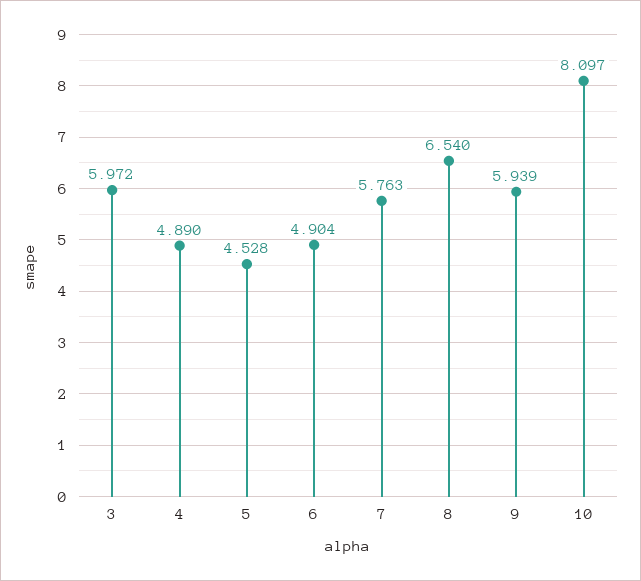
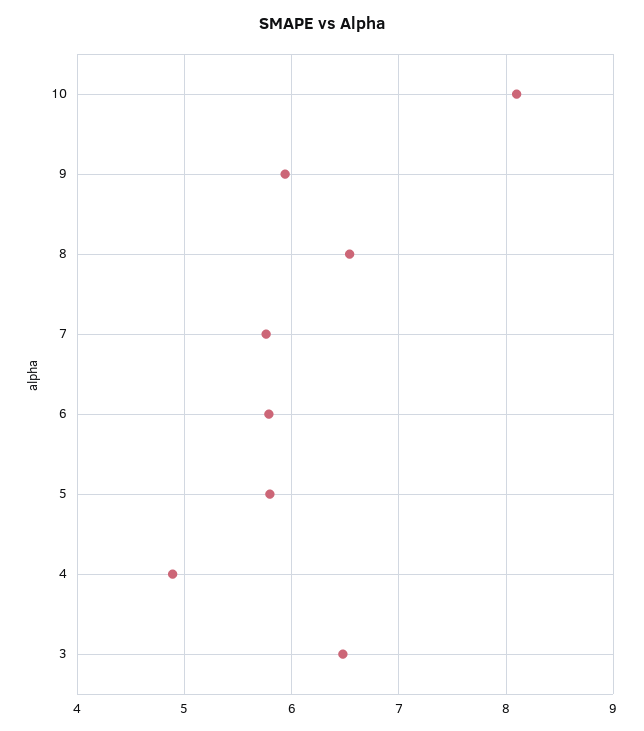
  {
-   "3": 5.972,
+   "3": 6.5,
    "4": 4.89,
-   "5": 4.528,
+   "5": 5.8,
-   "6": 4.904,
+   "6": 5.8,
    "7": 5.763,
    "8": 6.54,
    "9": 5.939,
    "10": 8.097
  }

